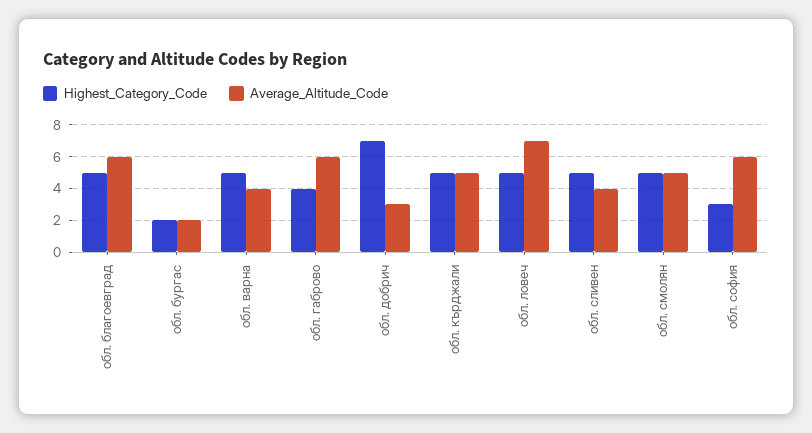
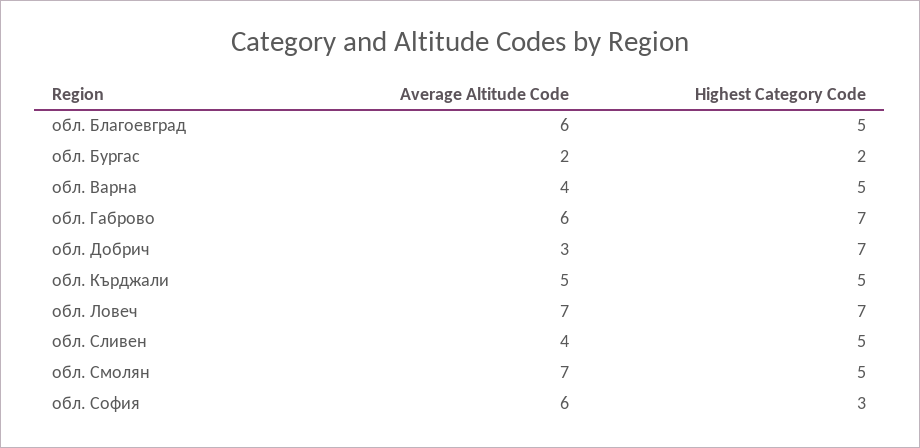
  {
    "Highest_Category_Code": {
      "обл. благоевград": 5,
      "обл. бургас": 2,
      "обл. варна": 5,
-     "обл. габрово": 4,
+     "обл. габрово": 7,
      "обл. добрич": 7,
      "обл. кърджали": 5,
-     "обл. ловеч": 5,
+     "обл. ловеч": 7,
      "обл. сливен": 5,
      "обл. смолян": 5,
      "обл. софия": 3
    },
    "Average_Altitude_Code": {
      "обл. благоевград": 6,
      "обл. бургас": 2,
      "обл. варна": 4,
      "обл. габрово": 6,
      "обл. добрич": 3,
      "обл. кърджали": 5,
      "обл. ловеч": 7,
      "обл. сливен": 4,
-     "обл. смолян": 5,
+     "обл. смолян": 7,
      "обл. софия": 6
    }
  }

